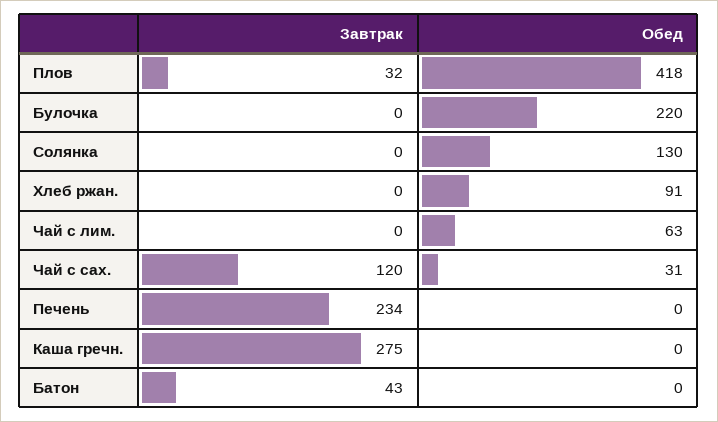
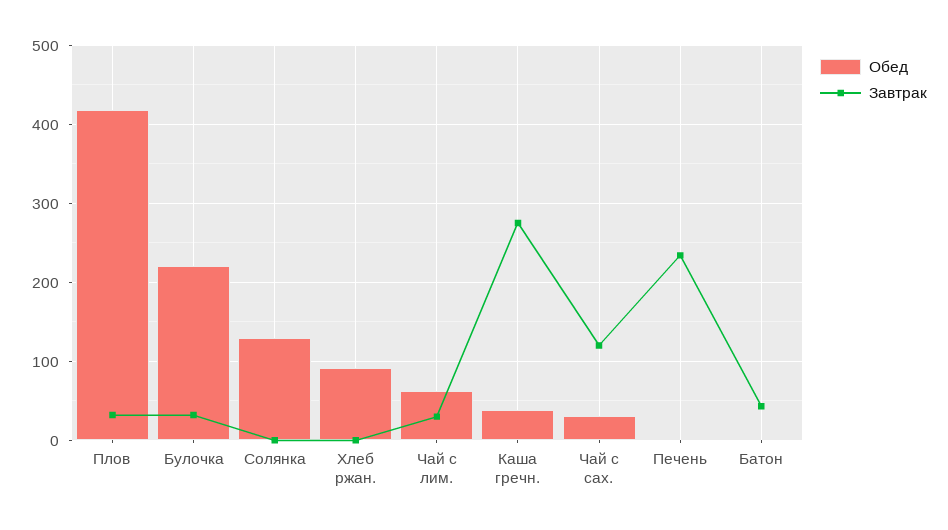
  {
    "Завтрак": {
      "Плов": 32,
-     "Булочка": 0,
+     "Булочка": 30,
      "Солянка": 0,
      "Хлеб ржан.": 0,
-     "Чай с лим.": 0,
+     "Чай с лим.": 30,
      "Чай с сах.": 120,
      "Печень": 234,
      "Каша гречн.": 275,
      "Батон": 43
    },
    "Обед": {
      "Плов": 418,
      "Булочка": 220,
      "Солянка": 130,
      "Хлеб ржан.": 91,
      "Чай с лим.": 63,
      "Чай с сах.": 31,
      "Печень": 0,
-     "Каша гречн.": 0,
+     "Каша гречн.": 40,
      "Батон": 0
    }
  }

